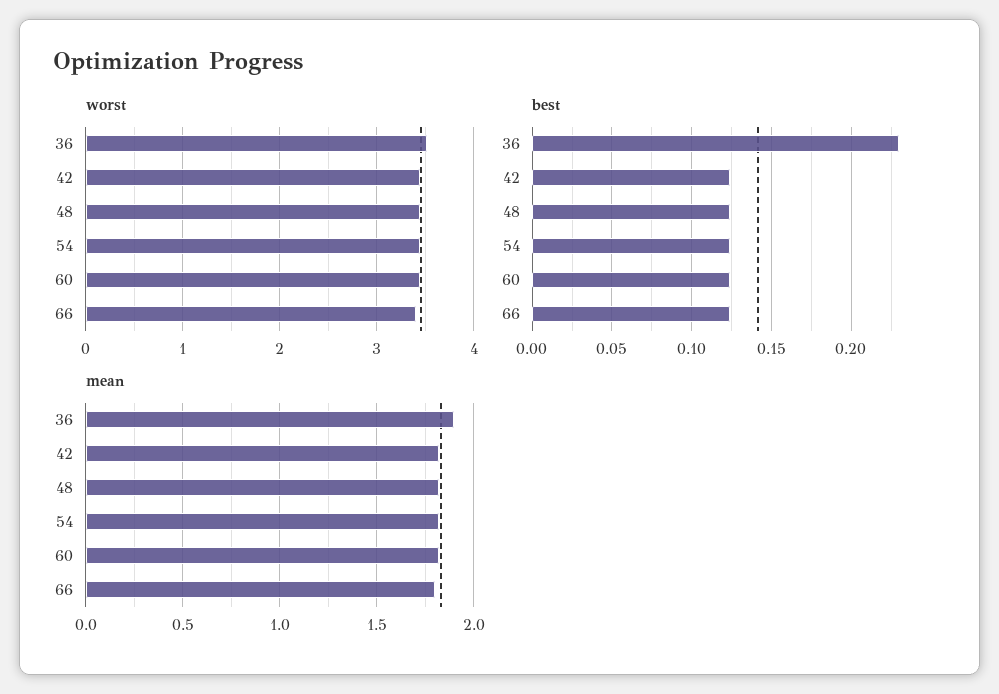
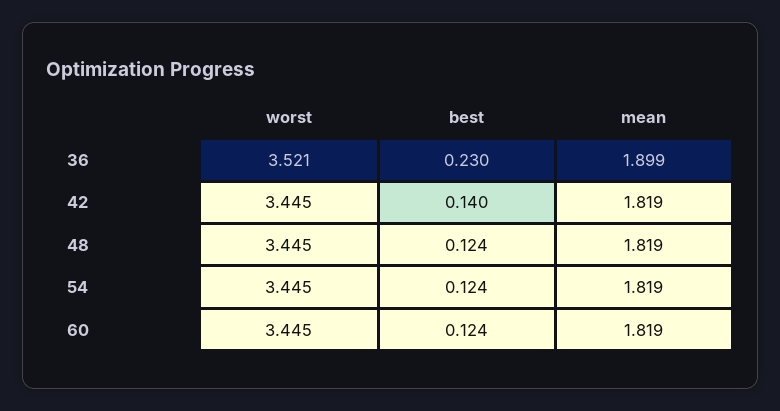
  {
    "worst": {
      "36": 3.521,
      "42": 3.445,
      "48": 3.445,
      "54": 3.445,
-     "60": 3.445,
+     "60": 3.445
-     "66": 3.4
    },
    "best": {
      "36": 0.23,
-     "42": 0.125,
+     "42": 0.14,
      "48": 0.124,
      "54": 0.124,
-     "60": 0.124,
+     "60": 0.124
-     "66": 0.125
    },
    "mean": {
      "36": 1.899,
      "42": 1.819,
      "48": 1.819,
      "54": 1.819,
-     "60": 1.819,
+     "60": 1.819
-     "66": 1.8
    }
  }

